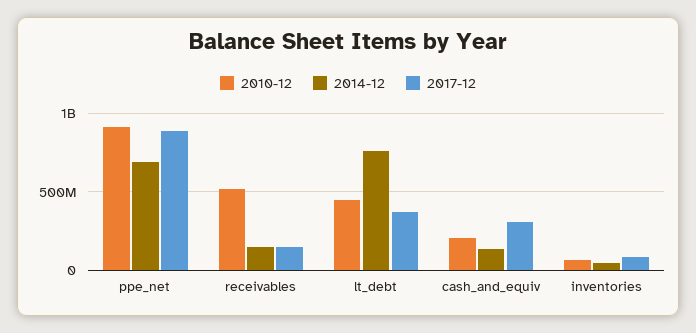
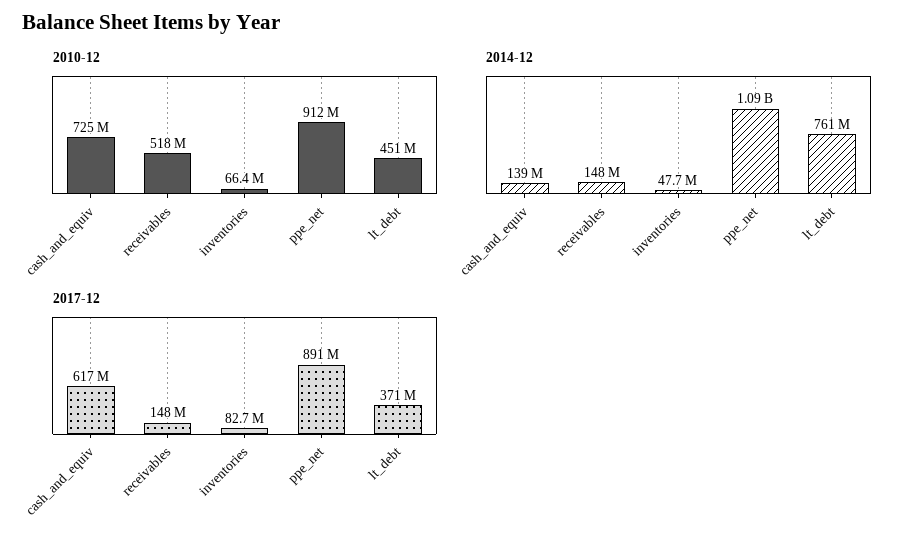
  {
    "2010-12": {
      "ppe_net": 912000000,
      "receivables": 518000000,
      "lt_debt": 451000000,
-     "cash_and_equiv": 200000000,
+     "cash_and_equiv": 725000000,
      "inventories": 66400000
    },
    "2014-12": {
-     "ppe_net": 700000000,
+     "ppe_net": 1090000000,
      "receivables": 148000000,
      "lt_debt": 761000000,
      "cash_and_equiv": 139000000,
      "inventories": 47700000
    },
    "2017-12": {
      "ppe_net": 891000000,
      "receivables": 148000000,
      "lt_debt": 371000000,
-     "cash_and_equiv": 300000000,
+     "cash_and_equiv": 617000000,
      "inventories": 82700000
    }
  }

